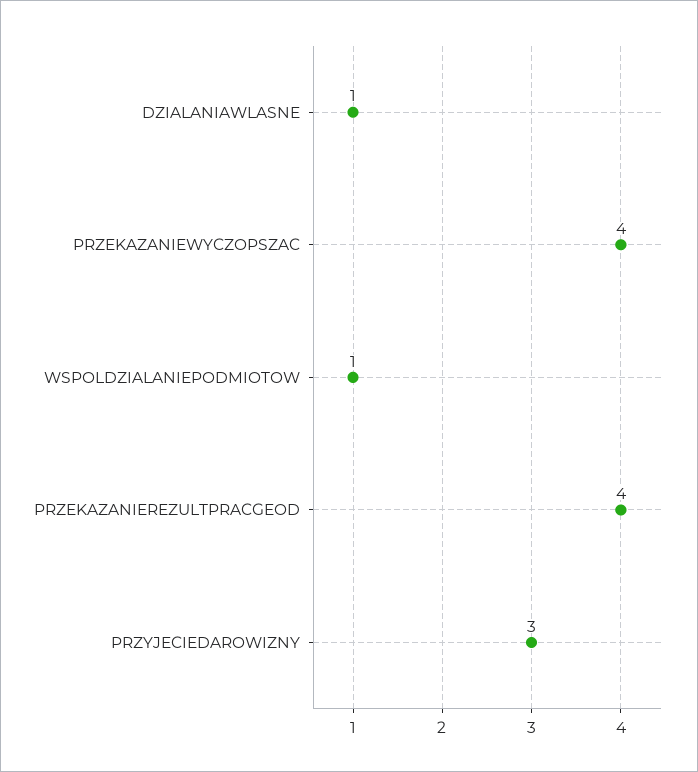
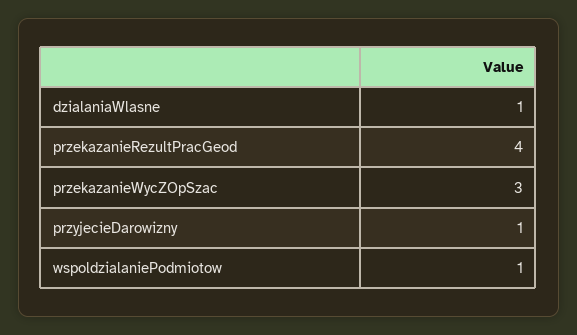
  {
    "DZIALANIAWLASNE": 1,
-   "PRZEKAZANIEWYCZOPSZAC": 4,
+   "PRZEKAZANIEWYCZOPSZAC": 3,
    "WSPOLDZIALANIEPODMIOTOW": 1,
    "PRZEKAZANIEREZULTPRACGEOD": 4,
-   "PRZYJECIEDAROWIZNY": 3
+   "PRZYJECIEDAROWIZNY": 1
  }

